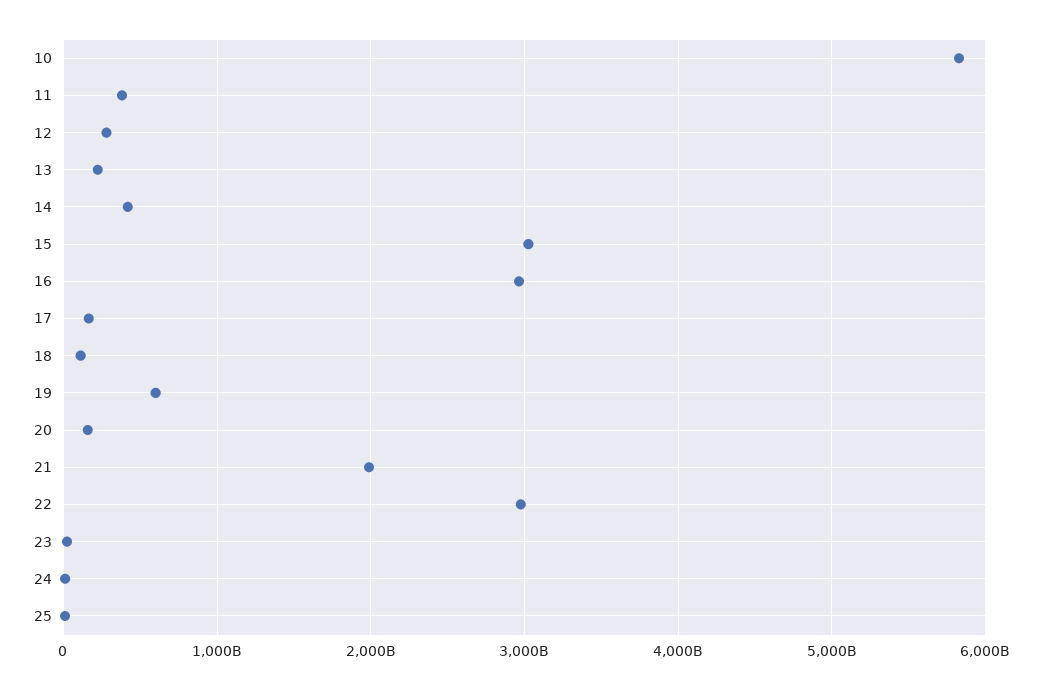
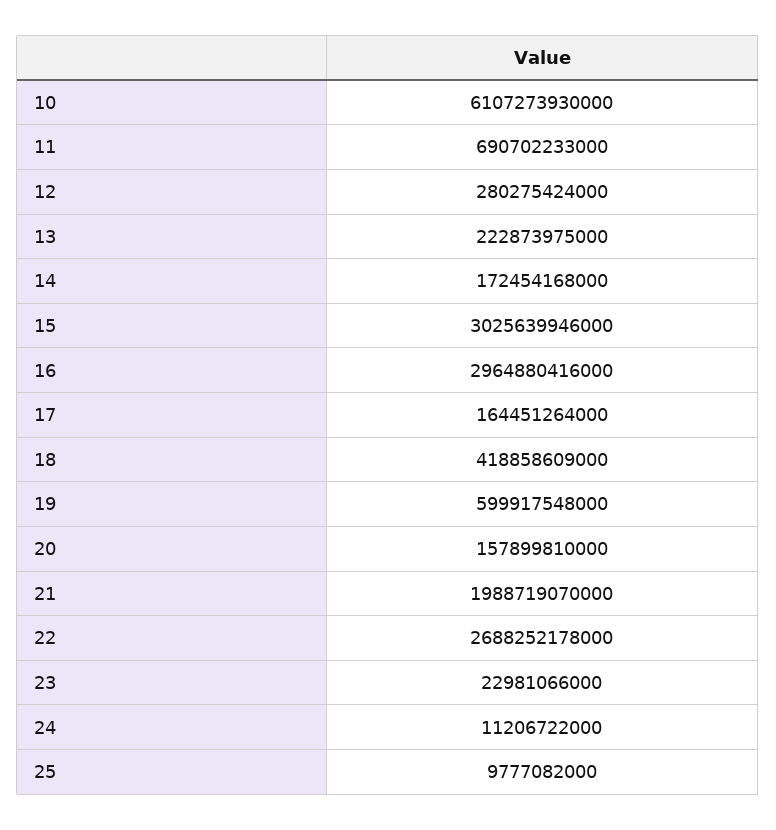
  {
-   "10": 5800000000000,
+   "10": 6107273930000,
-   "11": 400000000000,
+   "11": 690702233000,
    "12": 280275424000,
    "13": 222873975000,
-   "14": 400000000000,
+   "14": 172454168000,
    "15": 3025639946000,
    "16": 2964880416000,
    "17": 164451264000,
-   "18": 100000000000,
+   "18": 418858609000,
    "19": 599917548000,
    "20": 157899810000,
    "21": 1988719070000,
-   "22": 3000000000000,
+   "22": 2688252178000,
    "23": 22981066000,
    "24": 11206722000,
    "25": 9777082000
  }

